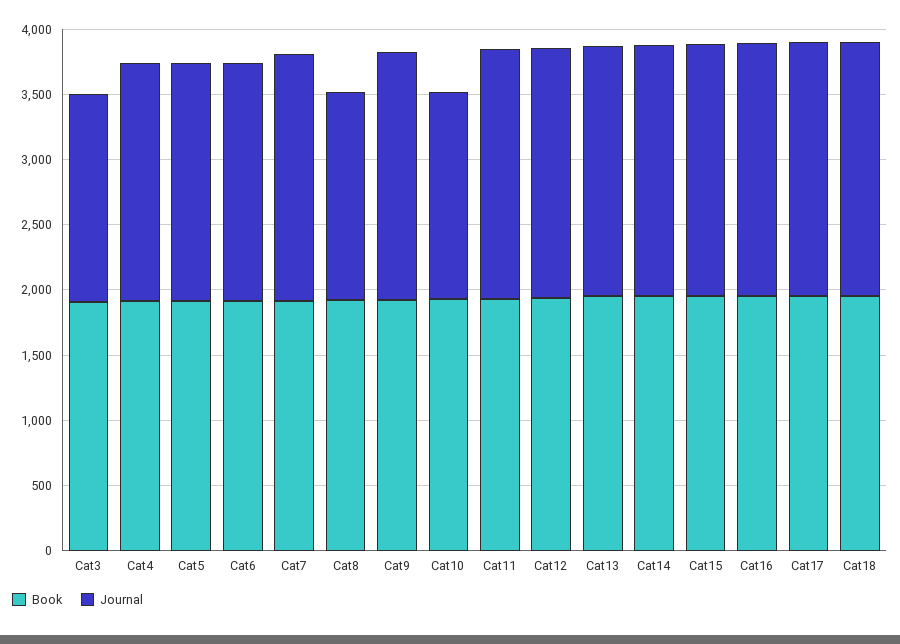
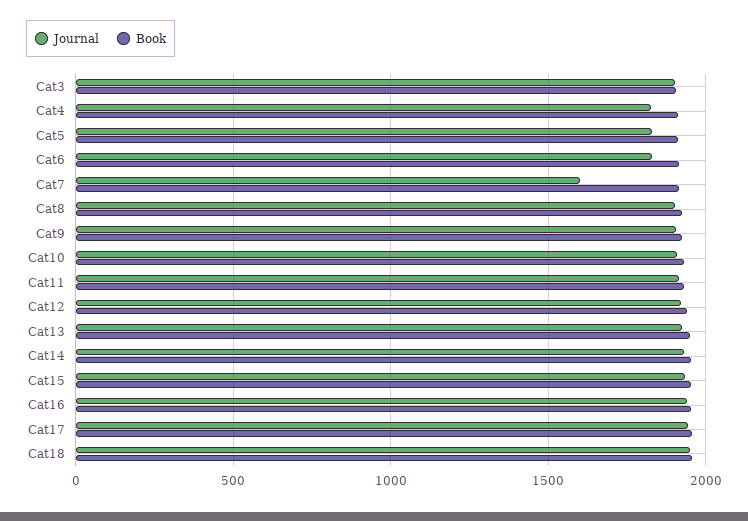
  {
    "Book": {
      "Cat3": 1900,
      "Cat4": 1900,
      "Cat5": 1900,
      "Cat6": 1900,
      "Cat7": 1900,
      "Cat8": 1900,
      "Cat9": 1950,
      "Cat10": 1950,
      "Cat11": 1950,
      "Cat12": 1950,
      "Cat13": 1950,
      "Cat14": 1950,
      "Cat15": 1950,
      "Cat16": 1950,
      "Cat17": 1950,
      "Cat18": 1950
    },
    "Journal": {
-     "Cat3": 1600,
+     "Cat3": 1900,
      "Cat4": 1850,
      "Cat5": 1850,
      "Cat6": 1850,
-     "Cat7": 1900,
+     "Cat7": 1600,
-     "Cat8": 1600,
+     "Cat8": 1900,
      "Cat9": 1900,
-     "Cat10": 1600,
+     "Cat10": 1900,
      "Cat11": 1900,
      "Cat12": 1900,
      "Cat13": 1950,
      "Cat14": 1950,
      "Cat15": 1950,
      "Cat16": 1950,
      "Cat17": 1950,
      "Cat18": 1950
    }
  }

